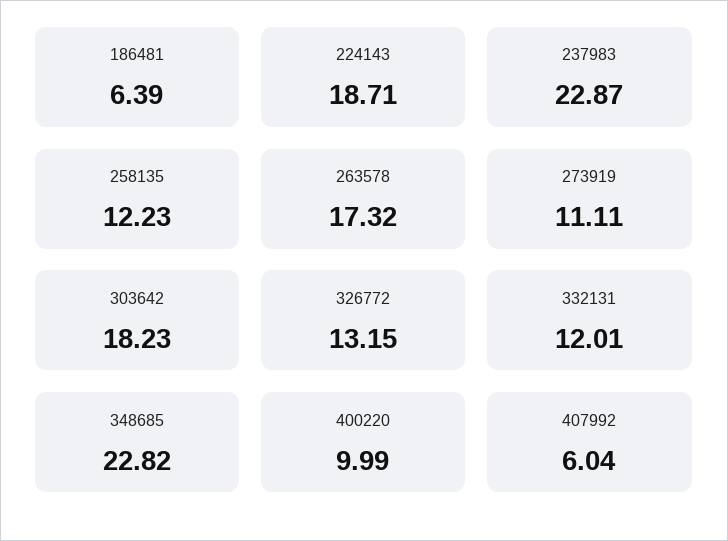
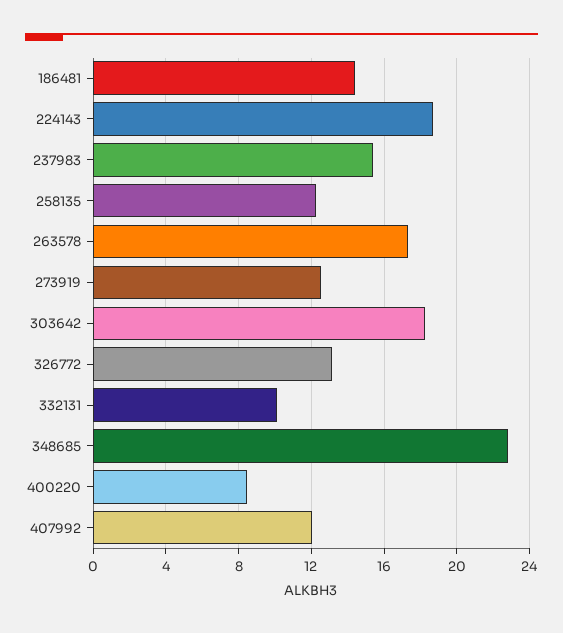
  {
-   "186481": 6.39,
+   "186481": 14.5,
    "224143": 18.71,
-   "237983": 22.87,
+   "237983": 15.5,
    "258135": 12.23,
    "263578": 17.32,
-   "273919": 11.11,
+   "273919": 12.5,
    "303642": 18.23,
    "326772": 13.15,
-   "332131": 12.01,
+   "332131": 10,
    "348685": 22.82,
-   "400220": 9.99,
+   "400220": 8.5,
-   "407992": 6.04
+   "407992": 12
  }

